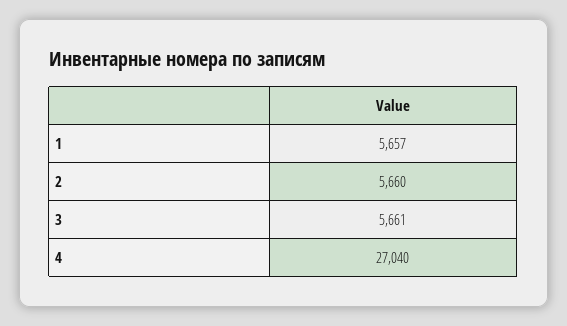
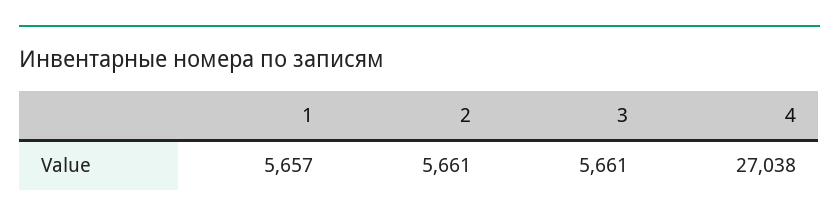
  {
    "1": 5657,
-   "2": 5660,
+   "2": 5661,
    "3": 5661,
-   "4": 27040
+   "4": 27038
  }

